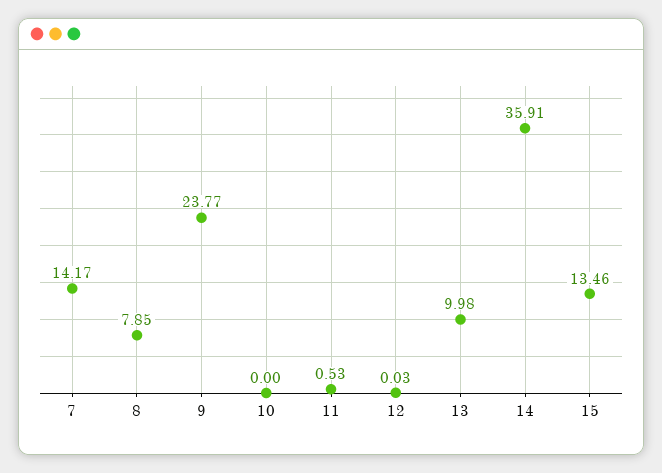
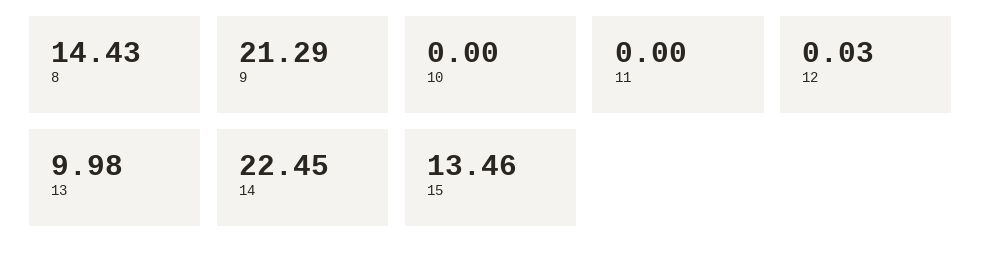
  {
-   "7": 14.17,
-   "8": 7.85,
+   "8": 14.43,
-   "9": 23.77,
+   "9": 21.29,
    "10": 0,
-   "11": 0.53,
+   "11": 0,
    "12": 0.03,
    "13": 9.98,
-   "14": 35.91,
+   "14": 22.45,
    "15": 13.46
  }

